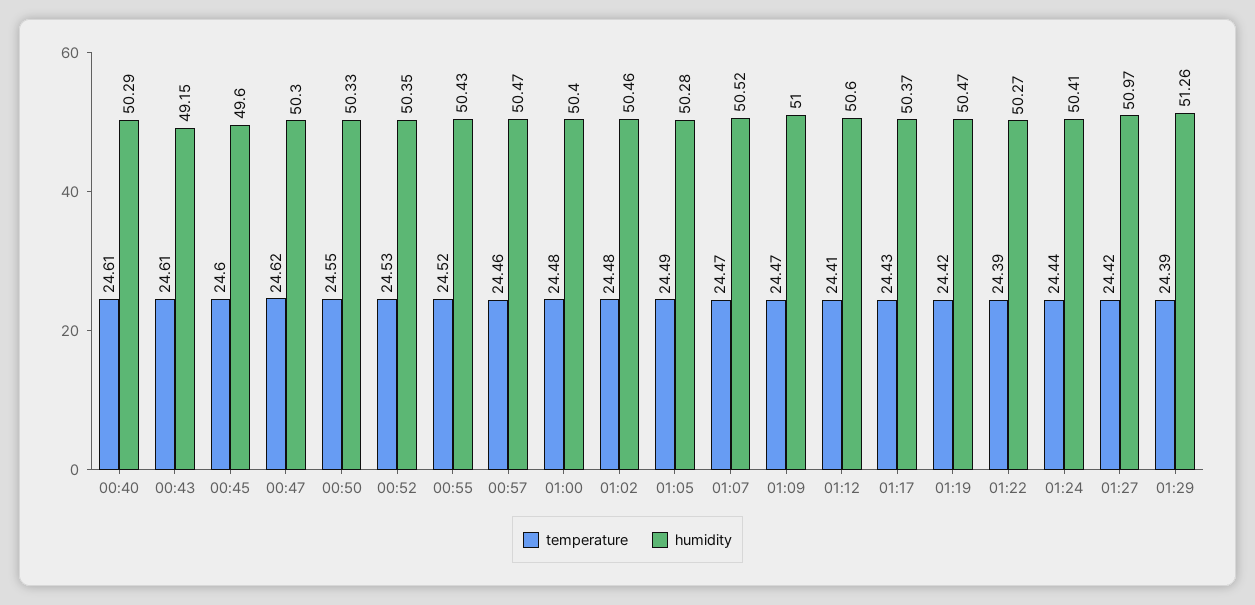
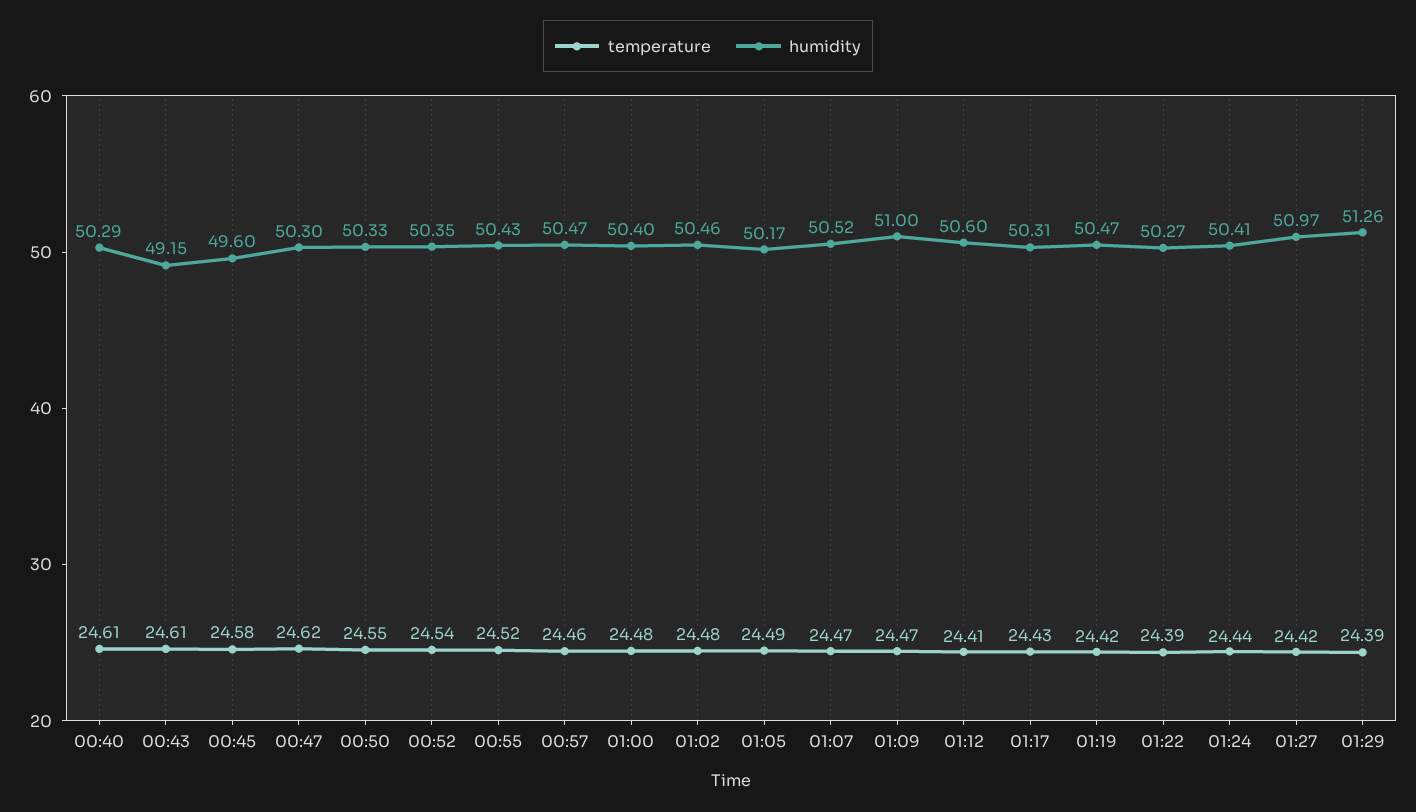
  {
    "temperature": {
      "00:40": 24.61,
      "00:43": 24.61,
-     "00:45": 24.6,
+     "00:45": 24.58,
      "00:47": 24.62,
      "00:50": 24.55,
-     "00:52": 24.53,
+     "00:52": 24.54,
      "00:55": 24.52,
      "00:57": 24.46,
      "01:00": 24.48,
      "01:02": 24.48,
      "01:05": 24.49,
      "01:07": 24.47,
      "01:09": 24.47,
      "01:12": 24.41,
      "01:17": 24.43,
      "01:19": 24.42,
      "01:22": 24.39,
      "01:24": 24.44,
      "01:27": 24.42,
      "01:29": 24.39
    },
    "humidity": {
      "00:40": 50.29,
      "00:43": 49.15,
      "00:45": 49.6,
      "00:47": 50.3,
      "00:50": 50.33,
      "00:52": 50.35,
      "00:55": 50.43,
      "00:57": 50.47,
      "01:00": 50.4,
      "01:02": 50.46,
-     "01:05": 50.28,
+     "01:05": 50.17,
      "01:07": 50.52,
      "01:09": 51,
      "01:12": 50.6,
-     "01:17": 50.37,
+     "01:17": 50.31,
      "01:19": 50.47,
      "01:22": 50.27,
      "01:24": 50.41,
      "01:27": 50.97,
      "01:29": 51.26
    }
  }

